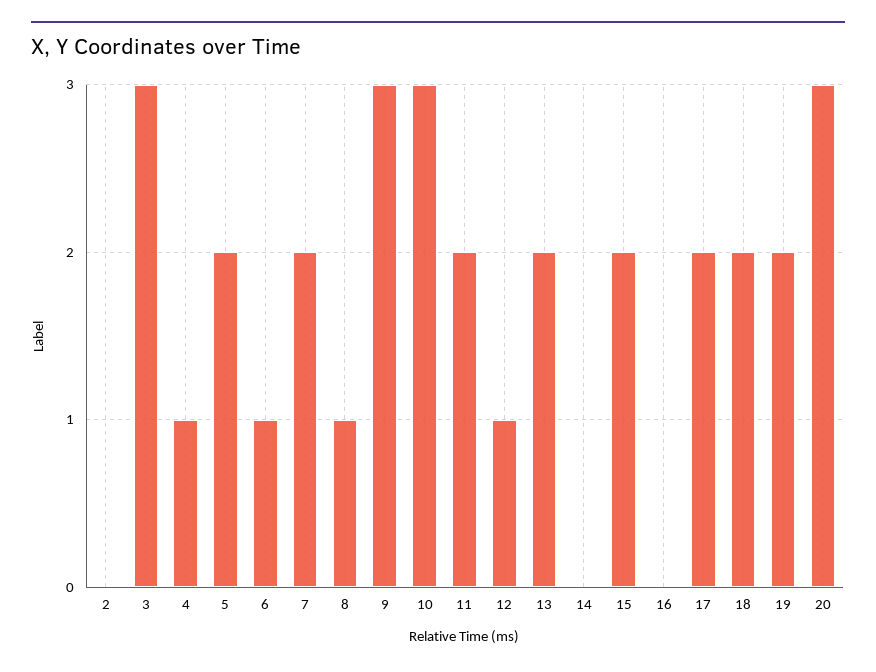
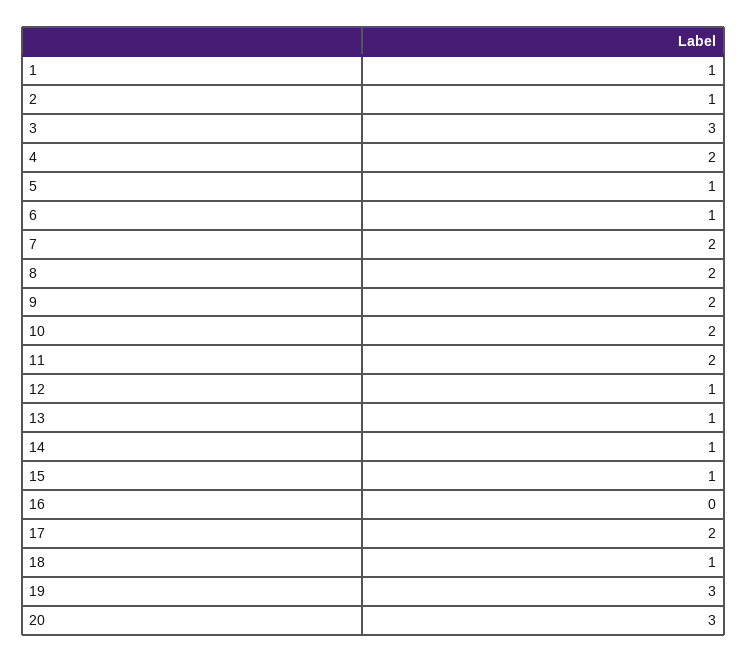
  {
-   "2": 0,
+   "2": 1,
    "3": 3,
-   "4": 1,
+   "4": 2,
-   "5": 2,
+   "5": 1,
    "6": 1,
    "7": 2,
-   "8": 1,
+   "8": 2,
-   "9": 3,
+   "9": 2,
-   "10": 3,
+   "10": 2,
    "11": 2,
    "12": 1,
-   "13": 2,
+   "13": 1,
-   "14": 0,
+   "14": 1,
-   "15": 2,
+   "15": 1,
    "16": 0,
    "17": 2,
-   "18": 2,
+   "18": 1,
-   "19": 2,
+   "19": 3,
-   "20": 3
+   "20": 3,
+   "1": 1
  }

